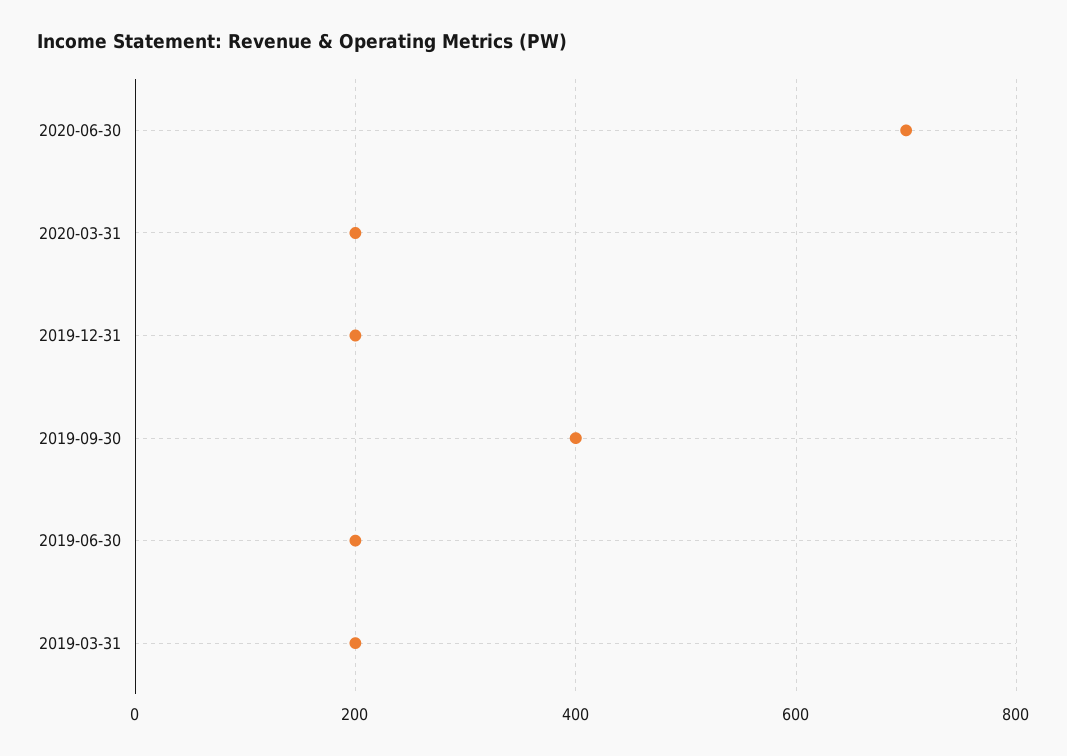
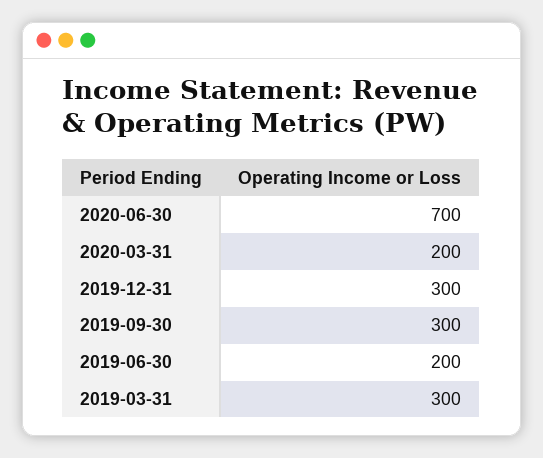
  {
    "2020-06-30": 700,
    "2020-03-31": 200,
-   "2019-12-31": 200,
+   "2019-12-31": 300,
-   "2019-09-30": 400,
+   "2019-09-30": 300,
    "2019-06-30": 200,
-   "2019-03-31": 200
+   "2019-03-31": 300
  }

